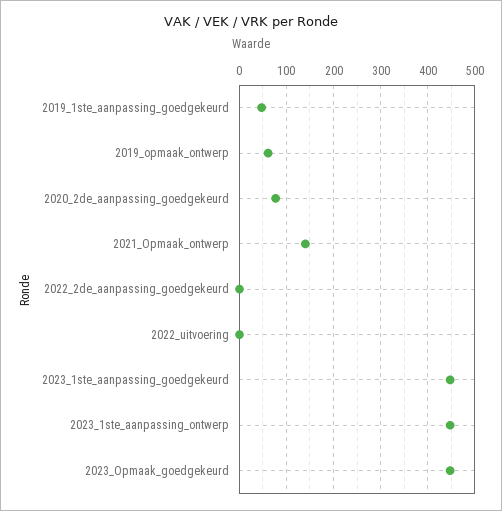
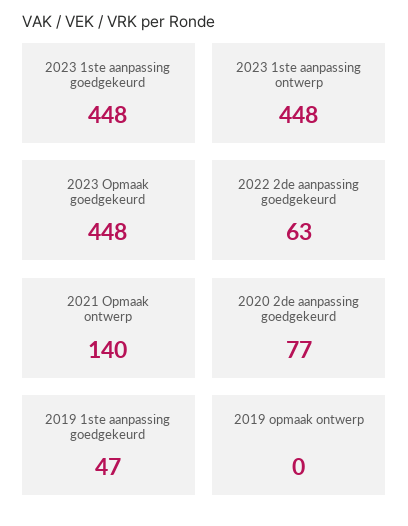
  {
    "2019_1ste_aanpassing_goedgekeurd": 47,
-   "2019_opmaak_ontwerp": 60,
+   "2019_opmaak_ontwerp": 0,
    "2020_2de_aanpassing_goedgekeurd": 77,
    "2021_Opmaak_ontwerp": 140,
-   "2022_2de_aanpassing_goedgekeurd": 0,
+   "2022_2de_aanpassing_goedgekeurd": 63,
-   "2022_uitvoering": 0,
    "2023_1ste_aanpassing_goedgekeurd": 448,
    "2023_1ste_aanpassing_ontwerp": 448,
    "2023_Opmaak_goedgekeurd": 448
  }

